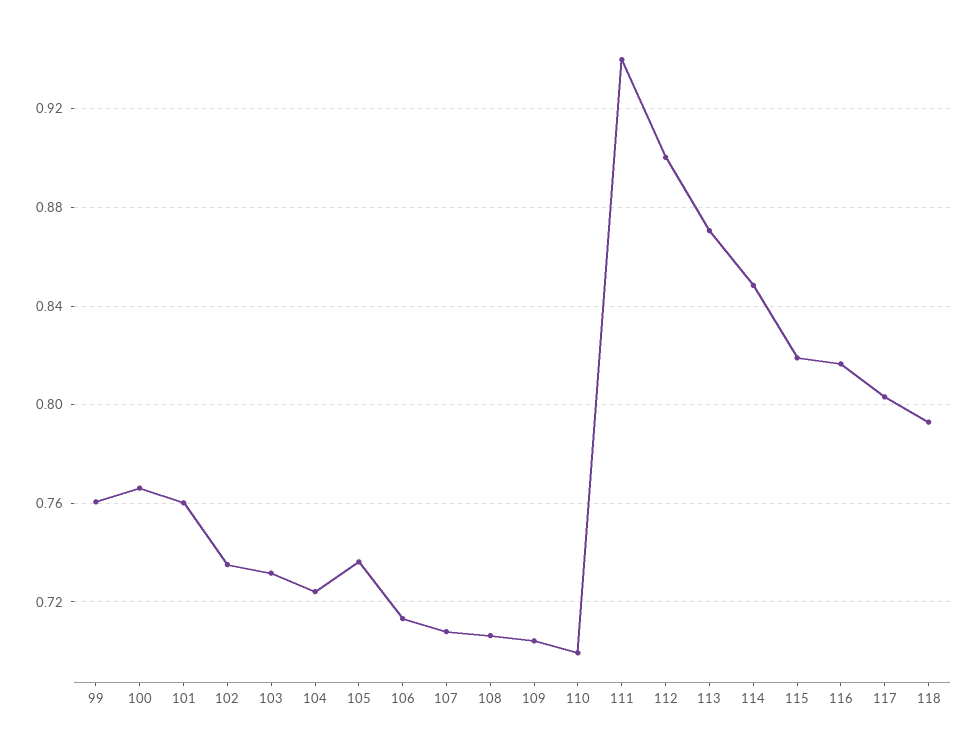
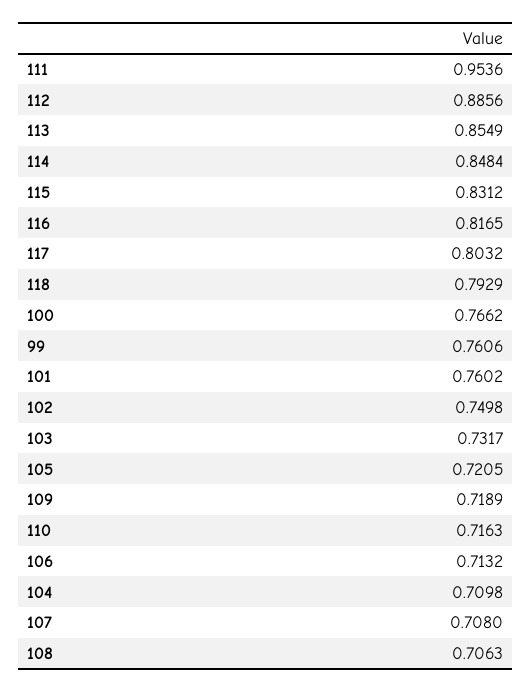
  {
    "99": 0.7606,
    "100": 0.7662,
    "101": 0.7602,
-   "102": 0.735,
+   "102": 0.7498,
    "103": 0.7317,
-   "104": 0.725,
+   "104": 0.7098,
-   "105": 0.735,
+   "105": 0.7205,
    "106": 0.7132,
    "107": 0.708,
    "108": 0.7063,
-   "109": 0.705,
+   "109": 0.7189,
-   "110": 0.7,
+   "110": 0.7163,
-   "111": 0.94,
+   "111": 0.9536,
-   "112": 0.9,
+   "112": 0.8856,
-   "113": 0.87,
+   "113": 0.8549,
    "114": 0.8484,
-   "115": 0.82,
+   "115": 0.8312,
    "116": 0.8165,
    "117": 0.8032,
    "118": 0.7929
  }

